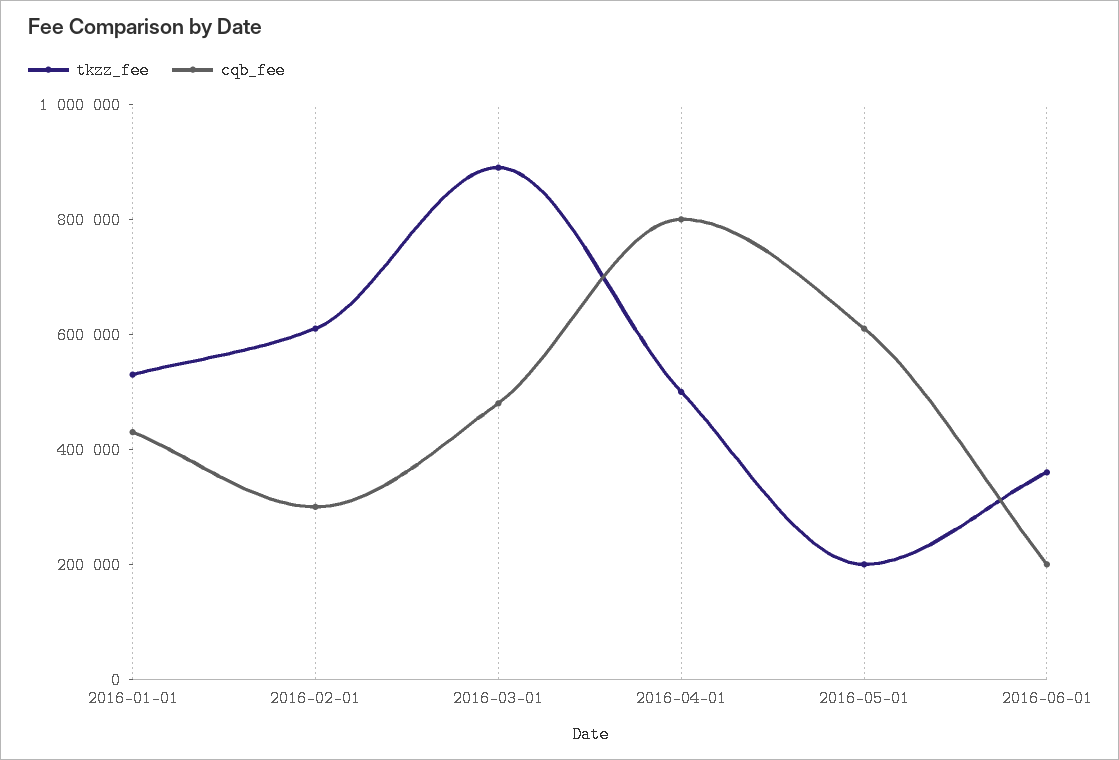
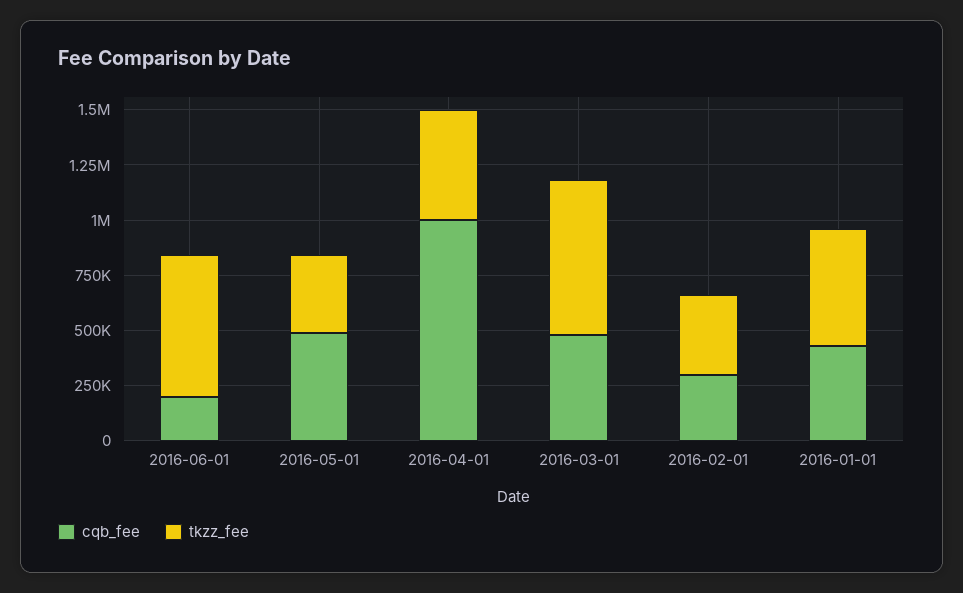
  {
    "tkzz_fee": {
      "2016-01-01": 550000,
-     "2016-02-01": 600000,
+     "2016-02-01": 350000,
-     "2016-03-01": 900000,
+     "2016-03-01": 700000,
      "2016-04-01": 500000,
-     "2016-05-01": 200000,
+     "2016-05-01": 350000,
-     "2016-06-01": 350000
+     "2016-06-01": 650000
    },
    "cqb_fee": {
      "2016-01-01": 450000,
      "2016-02-01": 300000,
      "2016-03-01": 500000,
-     "2016-04-01": 800000,
+     "2016-04-01": 1000000,
-     "2016-05-01": 600000,
+     "2016-05-01": 500000,
      "2016-06-01": 200000
    }
  }

